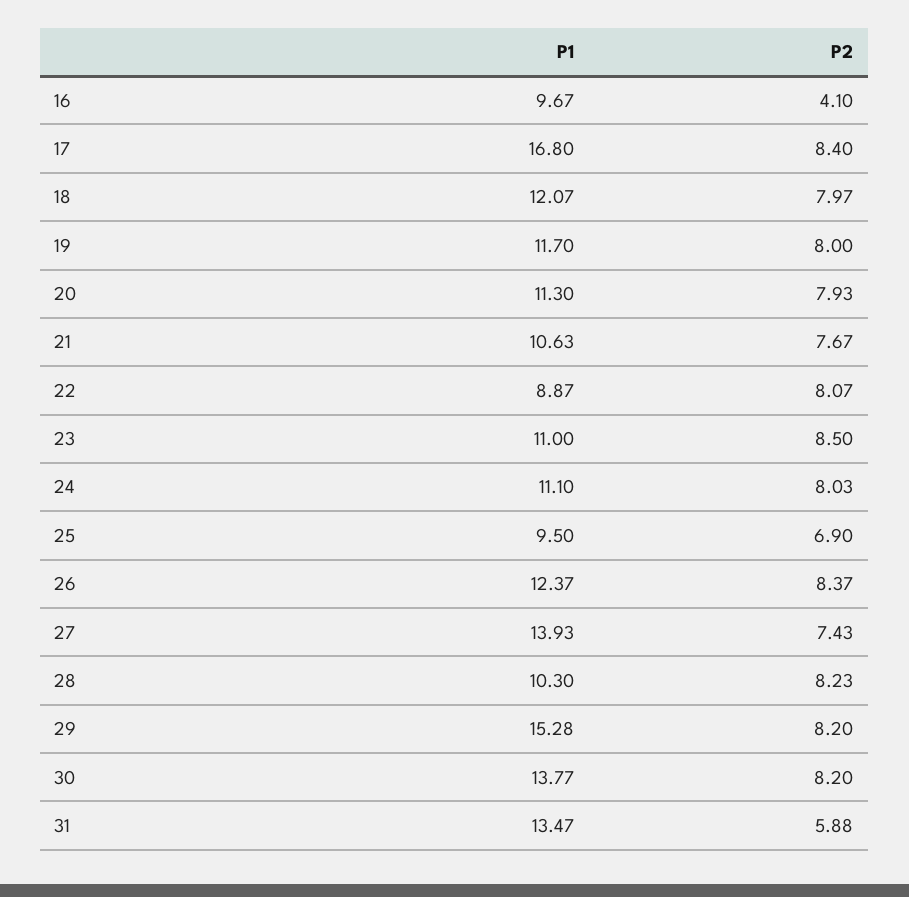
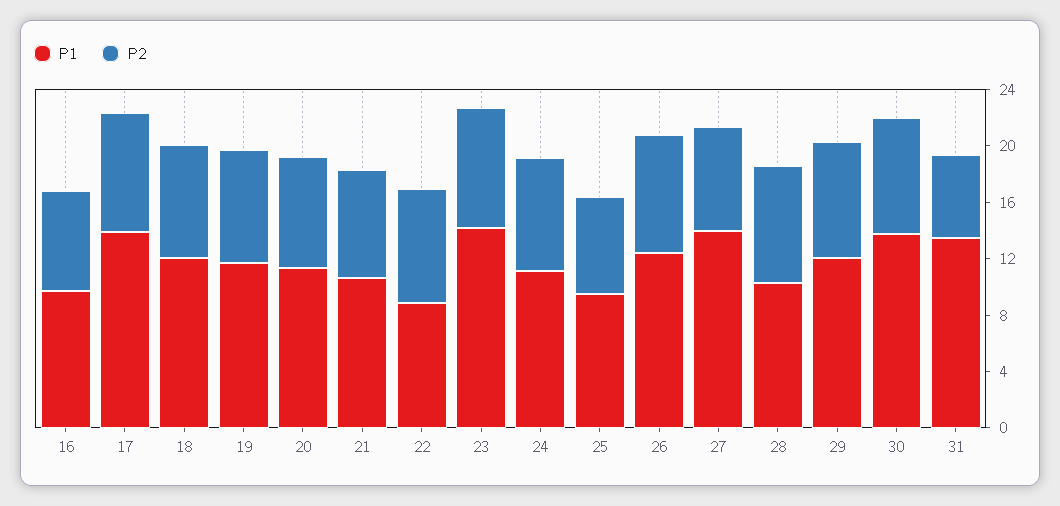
  {
    "P1": {
      "16": 9.67,
-     "17": 16.8,
+     "17": 14,
      "18": 12.07,
      "19": 11.7,
      "20": 11.3,
      "21": 10.63,
      "22": 8.87,
-     "23": 11,
+     "23": 14,
      "24": 11.1,
      "25": 9.5,
      "26": 12.37,
      "27": 13.93,
      "28": 10.3,
-     "29": 15.28,
+     "29": 12,
      "30": 13.77,
      "31": 13.47
    },
    "P2": {
-     "16": 4.1,
+     "16": 7,
      "17": 8.4,
      "18": 7.97,
      "19": 8,
      "20": 7.93,
      "21": 7.67,
      "22": 8.07,
      "23": 8.5,
      "24": 8.03,
      "25": 6.9,
      "26": 8.37,
      "27": 7.43,
      "28": 8.23,
      "29": 8.2,
      "30": 8.2,
      "31": 5.88
    }
  }

